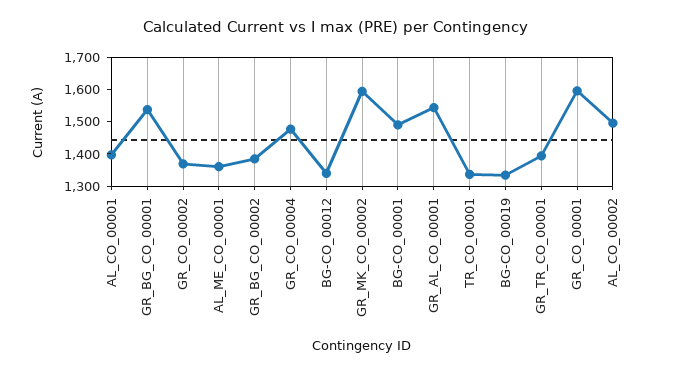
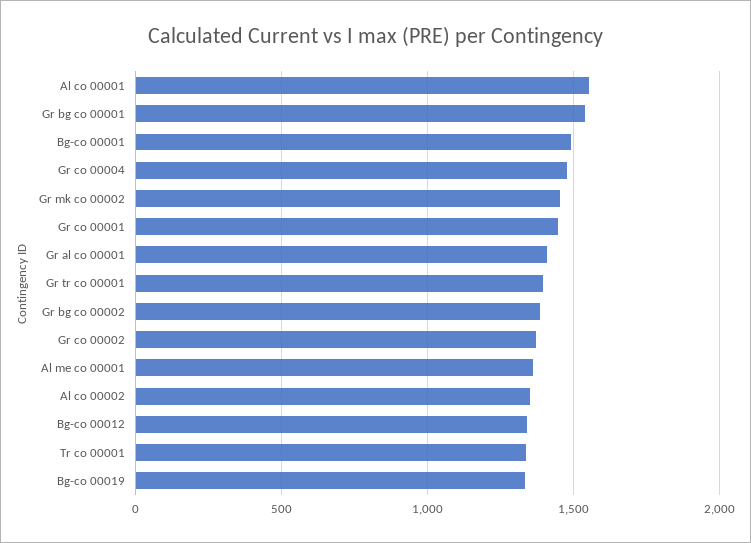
  {
-   "AL_CO_00001": 1400,
+   "AL_CO_00001": 1550,
    "GR_BG_CO_00001": 1525,
    "GR_CO_00002": 1375,
    "AL_ME_CO_00001": 1350,
    "GR_BG_CO_00002": 1375,
    "GR_CO_00004": 1475,
    "BG-CO_00012": 1350,
-   "GR_MK_CO_00002": 1600,
+   "GR_MK_CO_00002": 1450,
    "BG-CO_00001": 1500,
-   "GR_AL_CO_00001": 1550,
+   "GR_AL_CO_00001": 1400,
    "TR_CO_00001": 1325,
    "BG-CO_00019": 1325,
    "GR_TR_CO_00001": 1400,
-   "GR_CO_00001": 1600,
+   "GR_CO_00001": 1450,
-   "AL_CO_00002": 1500
+   "AL_CO_00002": 1350
  }

